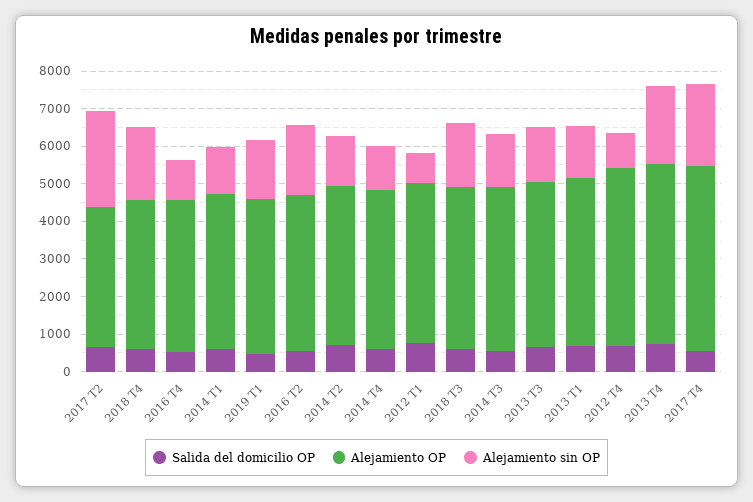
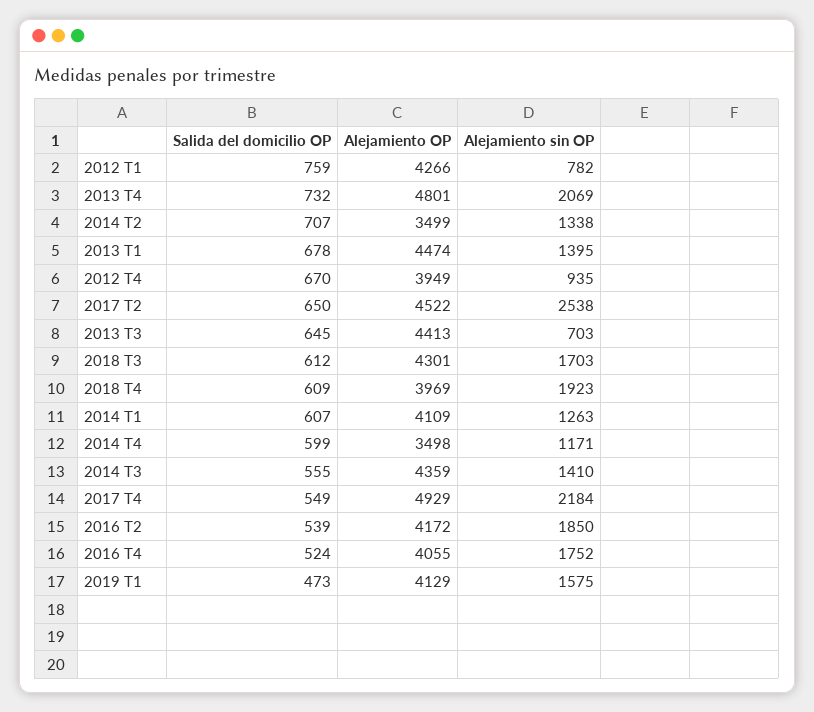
  {
    "Salida del domicilio OP": {
      "2017 T2": 650,
      "2018 T4": 609,
      "2016 T4": 524,
      "2014 T1": 607,
      "2019 T1": 473,
      "2016 T2": 539,
      "2014 T2": 707,
      "2014 T4": 599,
      "2012 T1": 759,
      "2018 T3": 612,
      "2014 T3": 555,
      "2013 T3": 645,
      "2013 T1": 678,
      "2012 T4": 670,
      "2013 T4": 732,
      "2017 T4": 549
    },
    "Alejamiento OP": {
-     "2017 T2": 3750,
+     "2017 T2": 4522,
      "2018 T4": 3969,
      "2016 T4": 4055,
      "2014 T1": 4109,
      "2019 T1": 4129,
      "2016 T2": 4172,
-     "2014 T2": 4250,
+     "2014 T2": 3499,
-     "2014 T4": 4250,
+     "2014 T4": 3498,
      "2012 T1": 4266,
      "2018 T3": 4301,
      "2014 T3": 4359,
      "2013 T3": 4413,
      "2013 T1": 4474,
-     "2012 T4": 4750,
+     "2012 T4": 3949,
      "2013 T4": 4801,
      "2017 T4": 4929
    },
    "Alejamiento sin OP": {
      "2017 T2": 2538,
      "2018 T4": 1923,
-     "2016 T4": 1000,
+     "2016 T4": 1752,
      "2014 T1": 1263,
      "2019 T1": 1575,
      "2016 T2": 1850,
      "2014 T2": 1338,
      "2014 T4": 1171,
      "2012 T1": 782,
      "2018 T3": 1703,
      "2014 T3": 1410,
-     "2013 T3": 1500,
+     "2013 T3": 703,
      "2013 T1": 1395,
      "2012 T4": 935,
      "2013 T4": 2069,
      "2017 T4": 2184
    }
  }

